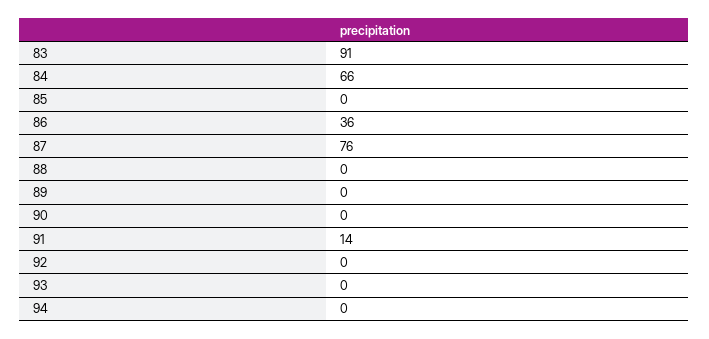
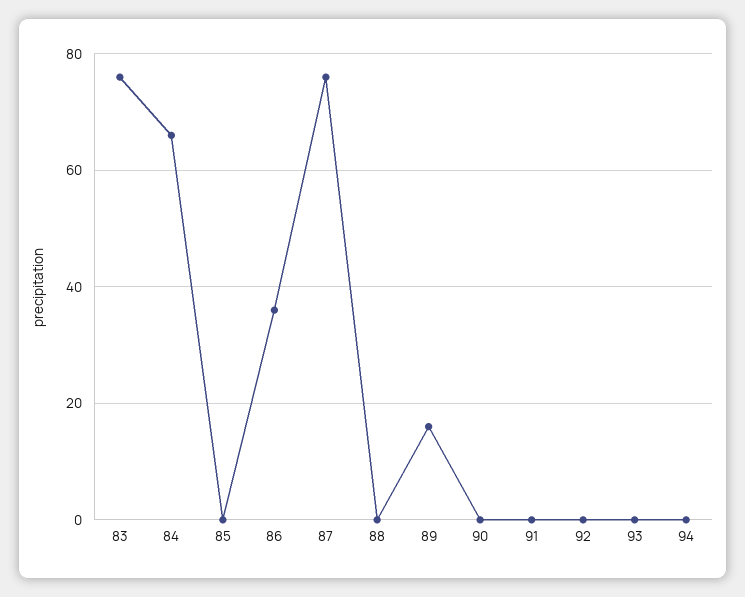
  {
-   "83": 91,
+   "83": 75,
    "84": 66,
    "85": 0,
    "86": 36,
    "87": 76,
    "88": 0,
-   "89": 0,
+   "89": 15,
    "90": 0,
-   "91": 14,
+   "91": 0,
    "92": 0,
    "93": 0,
    "94": 0
  }

